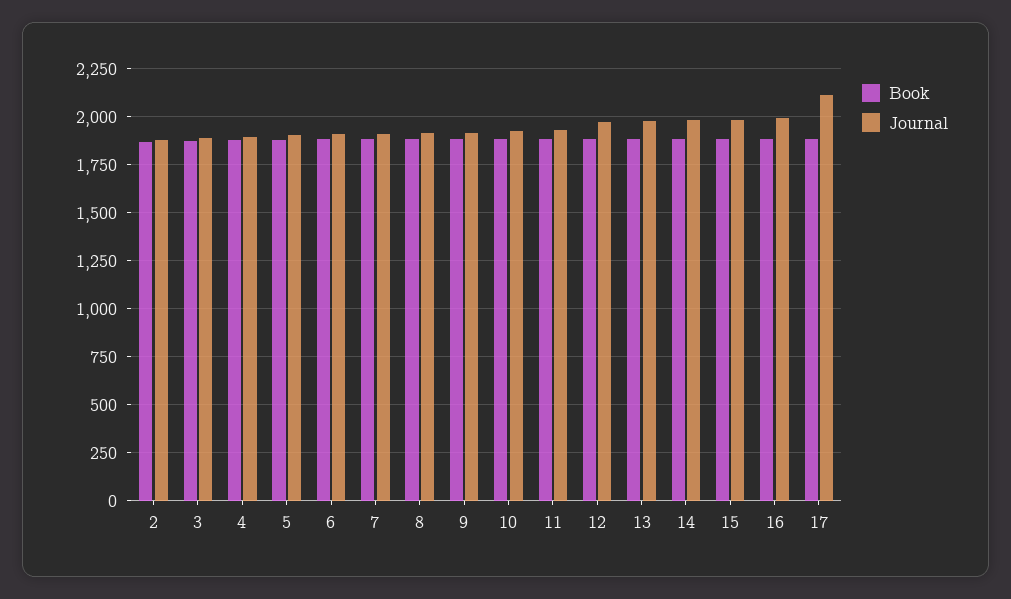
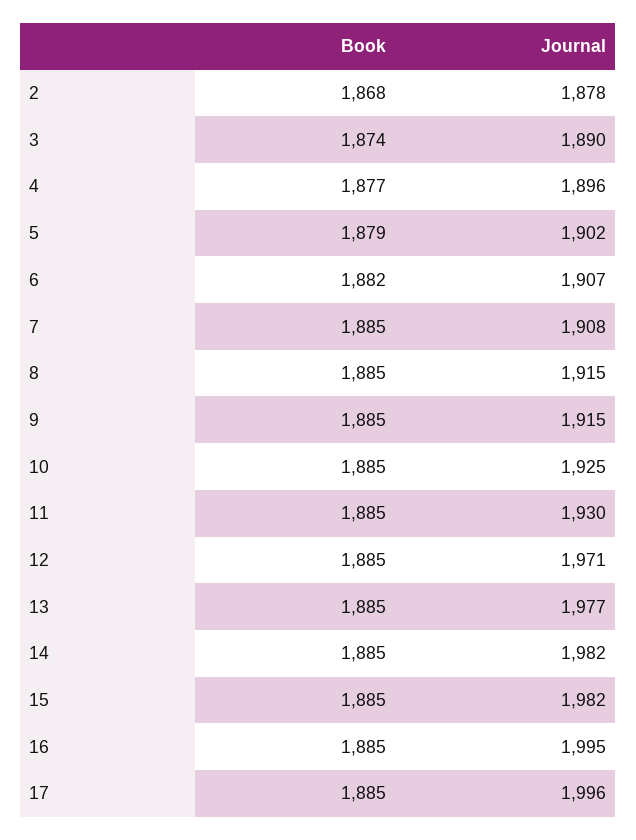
  {
    "Book": {
      "2": 1868,
      "3": 1874,
      "4": 1877,
      "5": 1879,
      "6": 1882,
      "7": 1885,
      "8": 1885,
      "9": 1885,
      "10": 1885,
      "11": 1885,
      "12": 1885,
      "13": 1885,
      "14": 1885,
      "15": 1885,
      "16": 1885,
      "17": 1885
    },
    "Journal": {
      "2": 1878,
      "3": 1890,
      "4": 1896,
      "5": 1902,
      "6": 1907,
      "7": 1908,
      "8": 1915,
      "9": 1915,
      "10": 1925,
      "11": 1930,
      "12": 1971,
      "13": 1977,
      "14": 1982,
      "15": 1982,
      "16": 1995,
-     "17": 2100
+     "17": 1996
    }
  }

